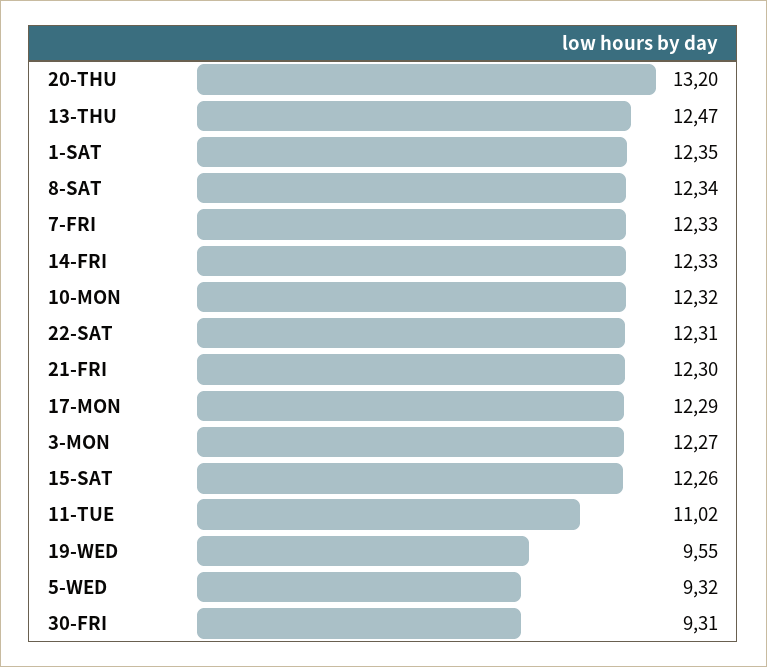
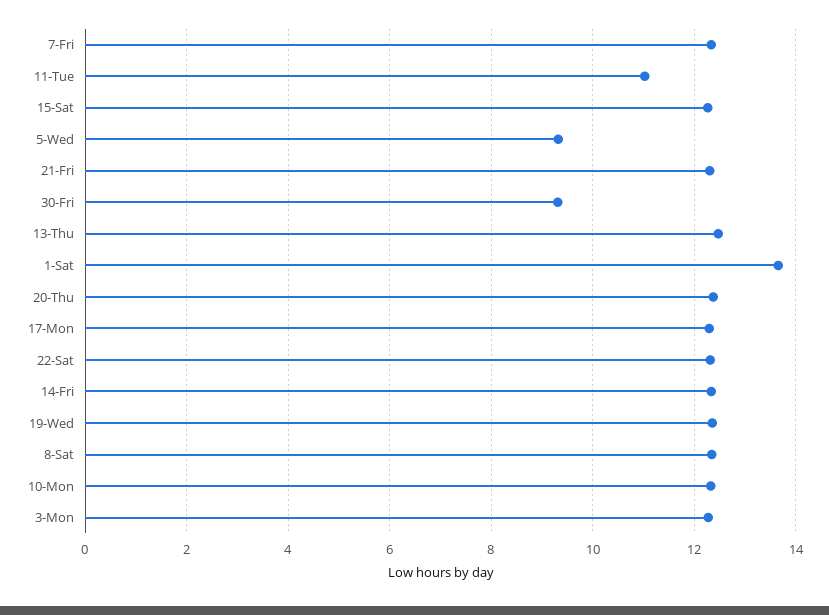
  {
-   "20-THU": 13.2,
+   "20-THU": 12.4,
    "13-THU": 12.47,
-   "1-SAT": 12.35,
+   "1-SAT": 13.6,
    "8-SAT": 12.34,
    "7-FRI": 12.33,
    "14-FRI": 12.33,
    "10-MON": 12.32,
    "22-SAT": 12.31,
    "21-FRI": 12.3,
    "17-MON": 12.29,
    "3-MON": 12.27,
    "15-SAT": 12.26,
    "11-TUE": 11.02,
-   "19-WED": 9.55,
+   "19-WED": 12.4,
    "5-WED": 9.32,
    "30-FRI": 9.31
  }

